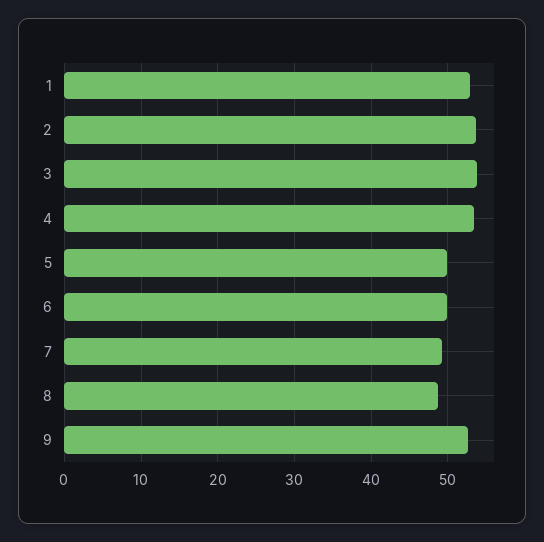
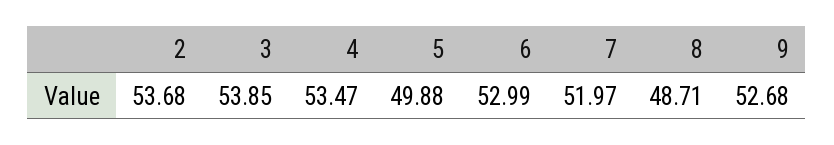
  {
-   "1": 53,
    "2": 53.68,
    "3": 53.85,
    "4": 53.47,
    "5": 49.88,
-   "6": 50,
+   "6": 52.99,
-   "7": 49,
+   "7": 51.97,
    "8": 48.71,
    "9": 52.68
  }

